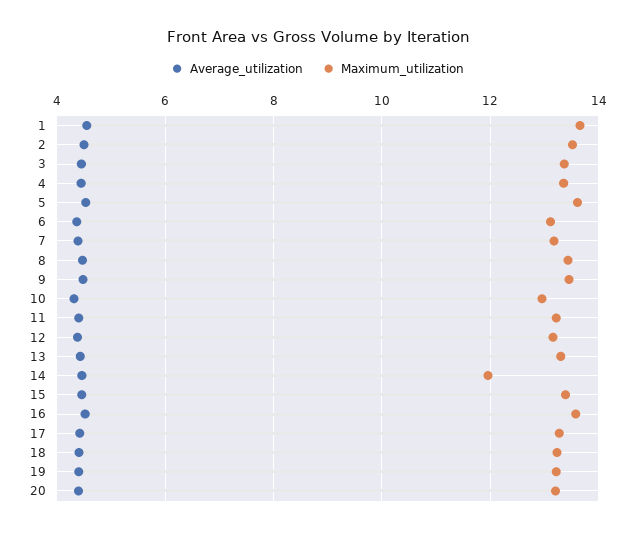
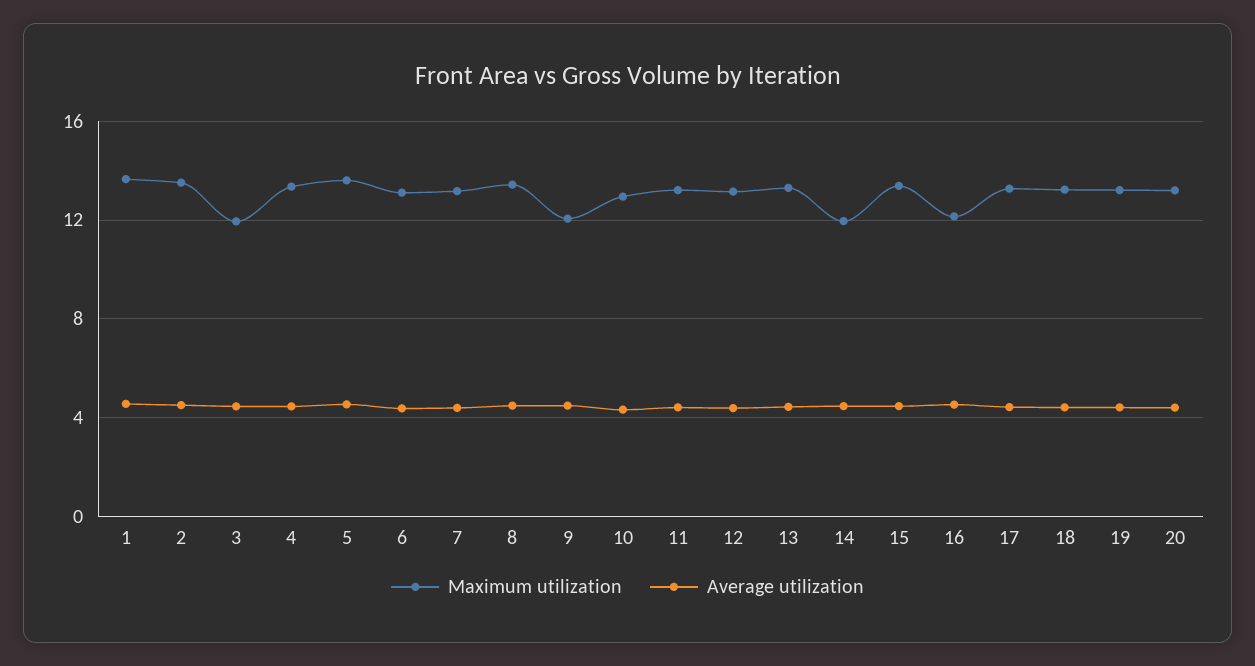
  {
    "Average_utilization": {
      "1": 4.6,
      "2": 4.6,
      "3": 4.4,
      "4": 4.4,
      "5": 4.6,
      "6": 4.4,
      "7": 4.4,
      "8": 4.4,
      "9": 4.4,
      "10": 4.4,
      "11": 4.4,
      "12": 4.4,
      "13": 4.4,
      "14": 4.4,
      "15": 4.4,
      "16": 4.6,
      "17": 4.4,
      "18": 4.4,
      "19": 4.4,
      "20": 4.4
    },
    "Maximum_utilization": {
      "1": 13.6,
      "2": 13.6,
-     "3": 13.4,
+     "3": 12,
      "4": 13.4,
      "5": 13.6,
      "6": 13.2,
      "7": 13.2,
      "8": 13.4,
-     "9": 13.4,
+     "9": 12,
      "10": 13,
      "11": 13.2,
      "12": 13.2,
      "13": 13.2,
      "14": 12,
      "15": 13.4,
-     "16": 13.6,
+     "16": 12,
      "17": 13.2,
      "18": 13.2,
      "19": 13.2,
      "20": 13.2
    }
  }

